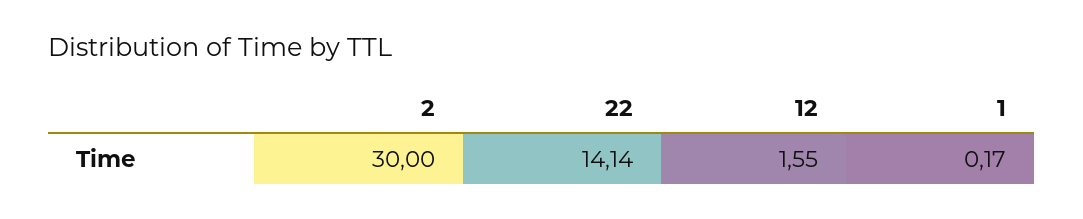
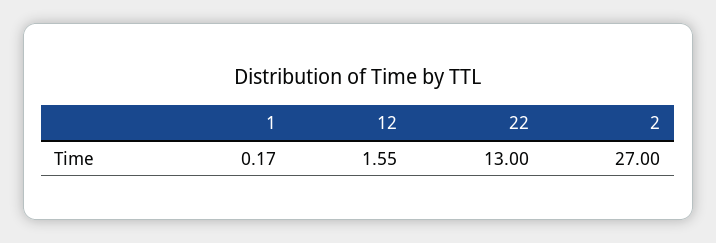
  {
-   "2": 30,
+   "2": 27,
-   "22": 14.14,
+   "22": 13,
    "12": 1.55,
    "1": 0.17
  }

